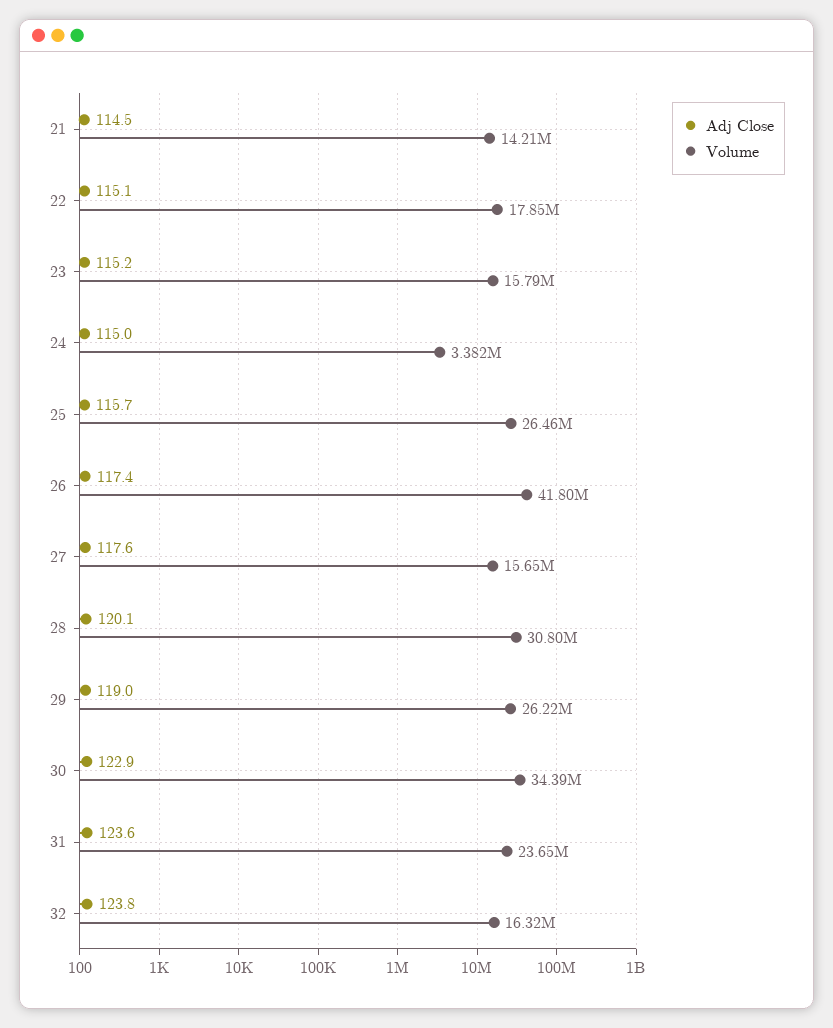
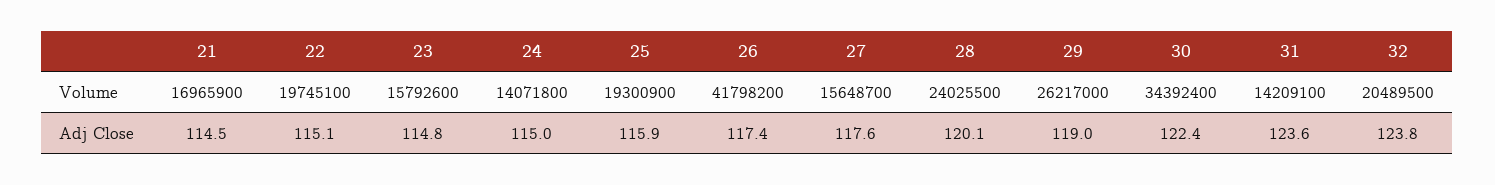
  {
    "Adj Close": {
      "21": 114.5,
      "22": 115.1,
-     "23": 115.2,
+     "23": 114.8,
      "24": 115,
-     "25": 115.7,
+     "25": 115.9,
      "26": 117.4,
      "27": 117.6,
      "28": 120.1,
      "29": 119,
-     "30": 122.9,
+     "30": 122.4,
      "31": 123.6,
      "32": 123.8
    },
    "Volume": {
-     "21": 14210000,
+     "21": 16965900,
-     "22": 17850000,
+     "22": 19745100,
      "23": 15792600,
-     "24": 3382000,
+     "24": 14071800,
-     "25": 26460000,
+     "25": 19300900,
      "26": 41798200,
      "27": 15648700,
-     "28": 30800000,
+     "28": 24025500,
      "29": 26217000,
      "30": 34392400,
-     "31": 23650000,
+     "31": 14209100,
-     "32": 16320000
+     "32": 20489500
    }
  }

